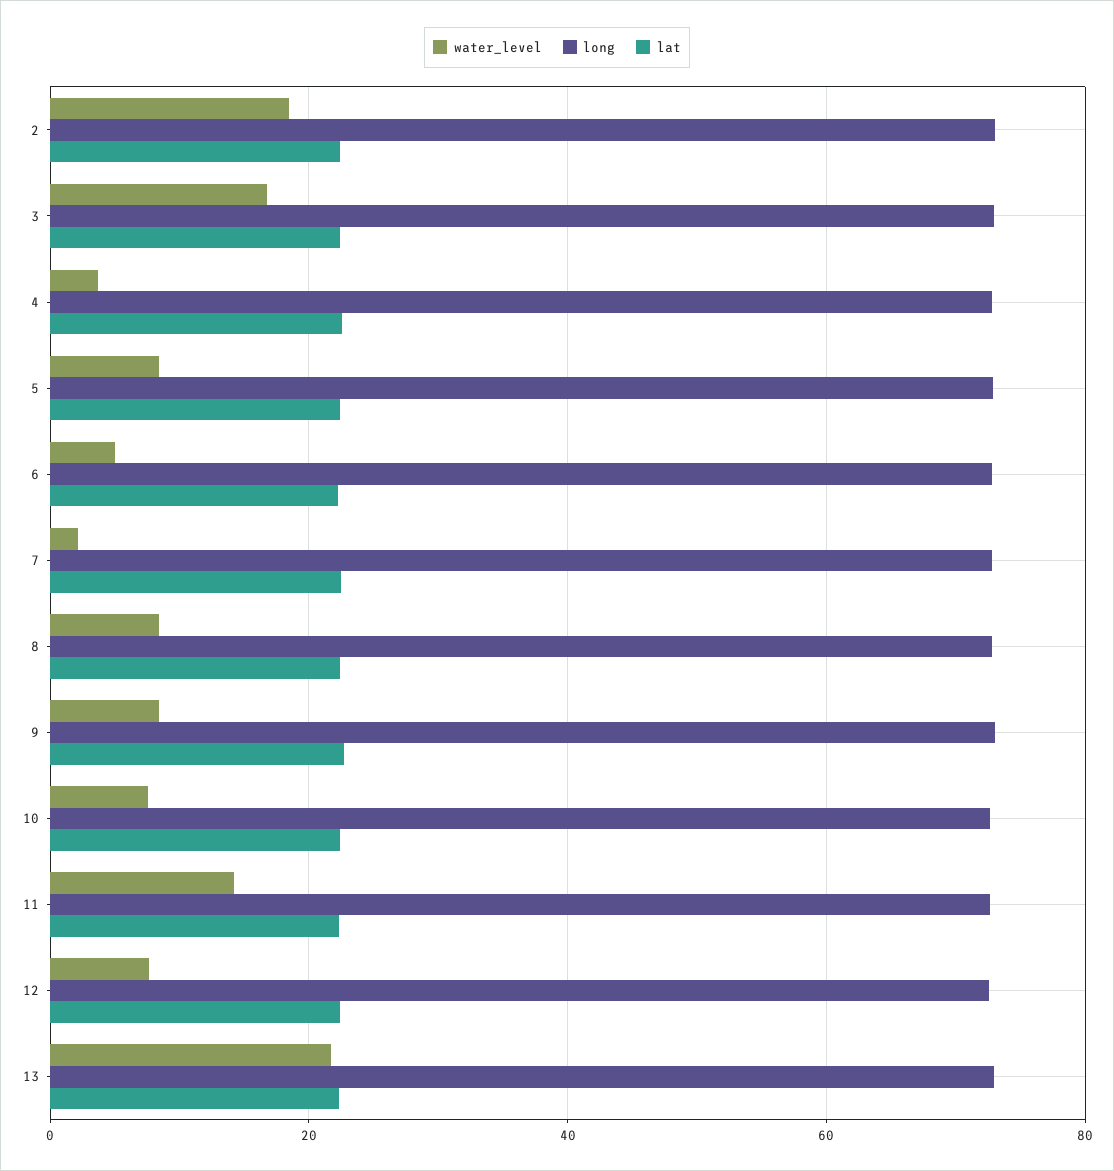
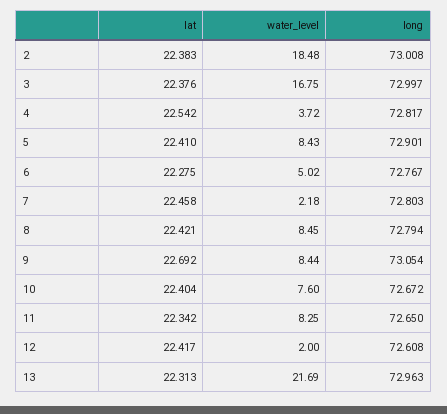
  {
    "water_level": {
      "2": 18.48,
      "3": 16.75,
      "4": 3.72,
      "5": 8.43,
      "6": 5.02,
      "7": 2.18,
      "8": 8.45,
      "9": 8.44,
      "10": 7.6,
-     "11": 14,
+     "11": 8.25,
-     "12": 8,
+     "12": 2,
      "13": 21.69
    },
    "long": {
      "2": 73.008,
      "3": 72.997,
      "4": 72.817,
      "5": 72.901,
      "6": 72.767,
      "7": 72.803,
      "8": 72.794,
      "9": 73.054,
      "10": 72.672,
      "11": 72.65,
      "12": 72.608,
      "13": 72.963
    },
    "lat": {
      "2": 22.383,
      "3": 22.376,
      "4": 22.542,
      "5": 22.41,
      "6": 22.275,
      "7": 22.458,
      "8": 22.421,
      "9": 22.692,
      "10": 22.404,
      "11": 22.342,
      "12": 22.417,
      "13": 22.313
    }
  }

